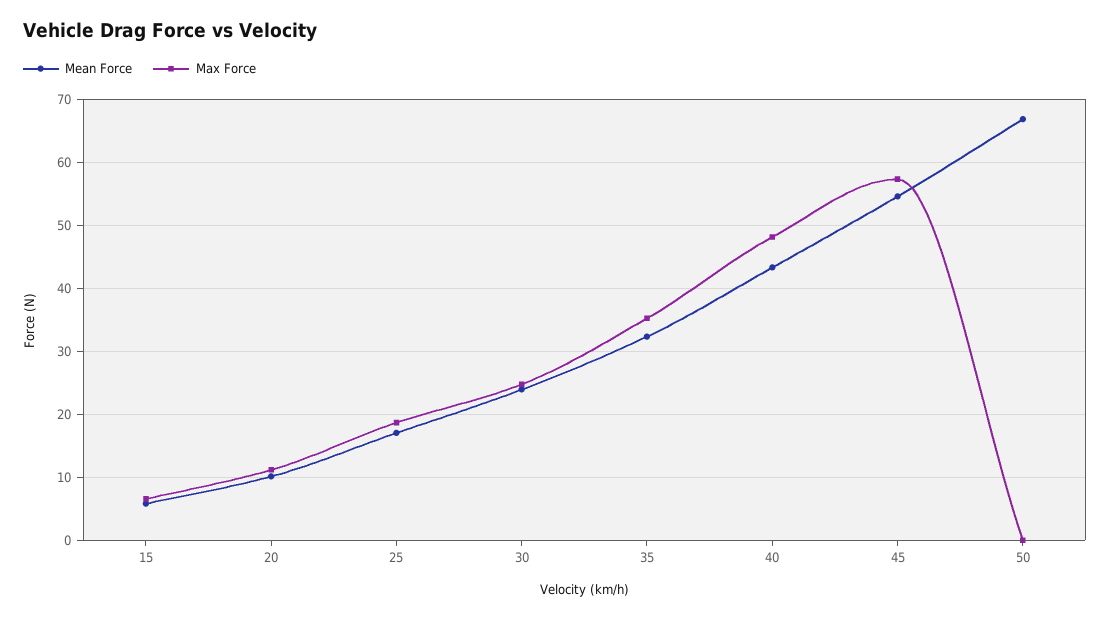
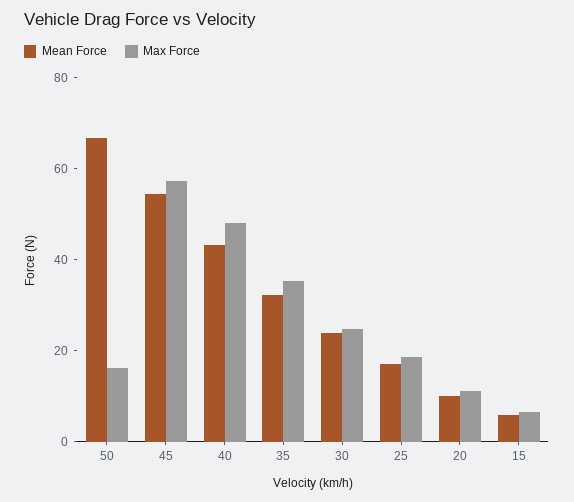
  {
    "Mean Force": {
      "15": 6,
      "20": 10,
      "25": 17,
      "30": 24,
      "35": 32,
      "40": 43,
      "45": 55,
      "50": 67
    },
    "Max Force": {
      "15": 7,
      "20": 11,
      "25": 19,
      "30": 25,
      "35": 35,
      "40": 48,
      "45": 57,
-     "50": 0
+     "50": 15
    }
  }

